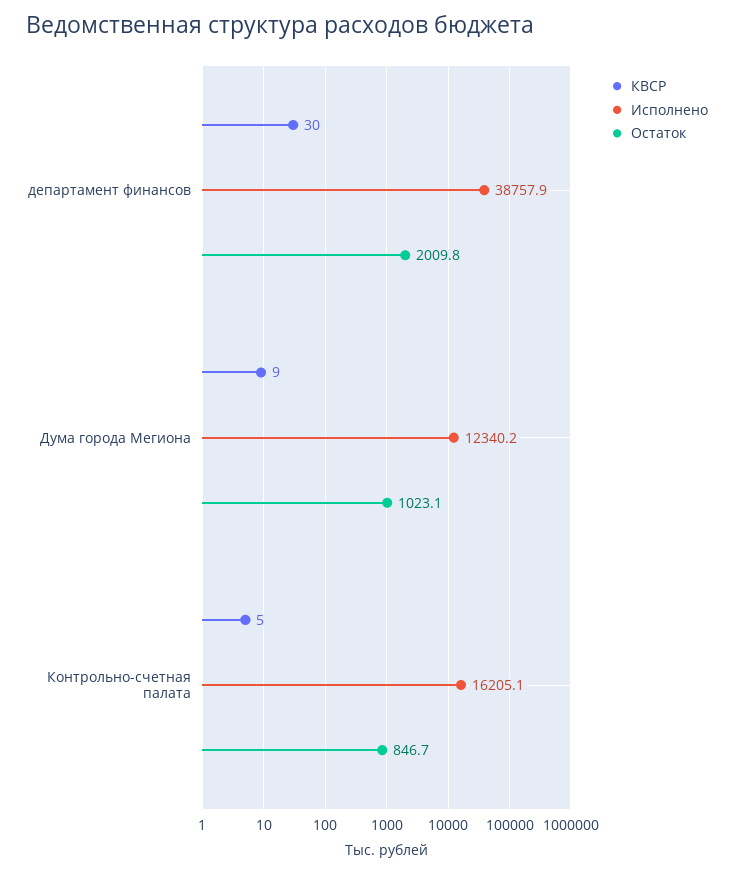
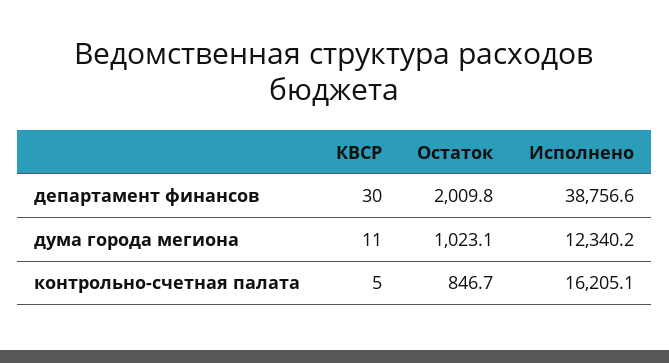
  {
    "КВСР": {
      "департамент финансов": 30,
-     "Дума города Мегиона": 9,
+     "Дума города Мегиона": 11,
      "Контрольно-счетная палата": 5
    },
    "Исполнено": {
-     "департамент финансов": 38757.9,
+     "департамент финансов": 38756.6,
      "Дума города Мегиона": 12340.2,
      "Контрольно-счетная палата": 16205.1
    },
    "Остаток": {
      "департамент финансов": 2009.8,
      "Дума города Мегиона": 1023.1,
      "Контрольно-счетная палата": 846.7
    }
  }

